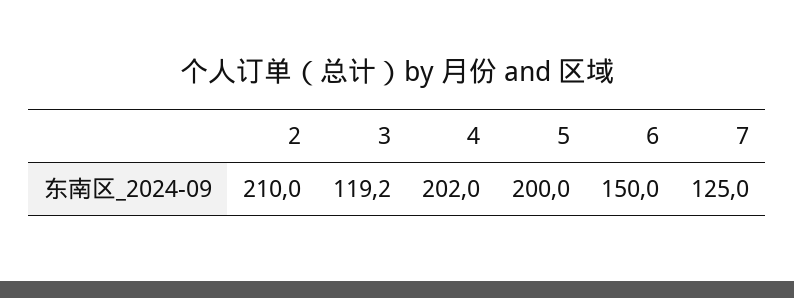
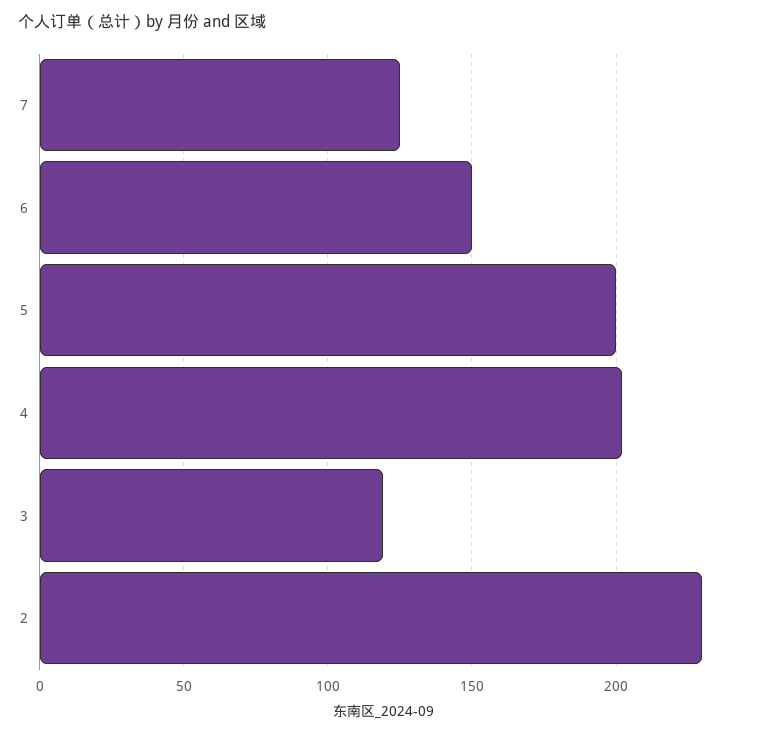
  {
-   "2": 210,
+   "2": 230,
    "3": 119.2,
    "4": 202,
    "5": 200,
    "6": 150,
    "7": 125
  }

